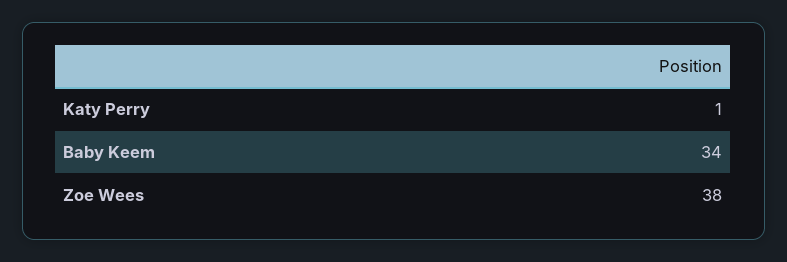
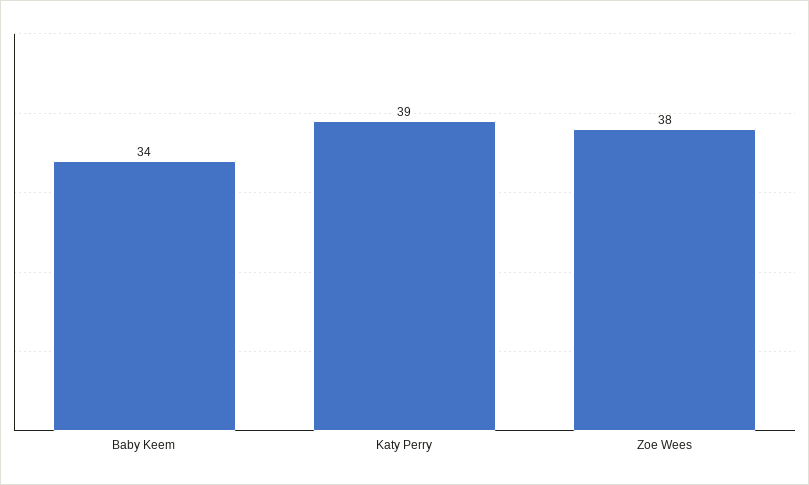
  {
-   "Katy Perry": 1,
+   "Katy Perry": 39,
    "Baby Keem": 34,
    "Zoe Wees": 38
  }

